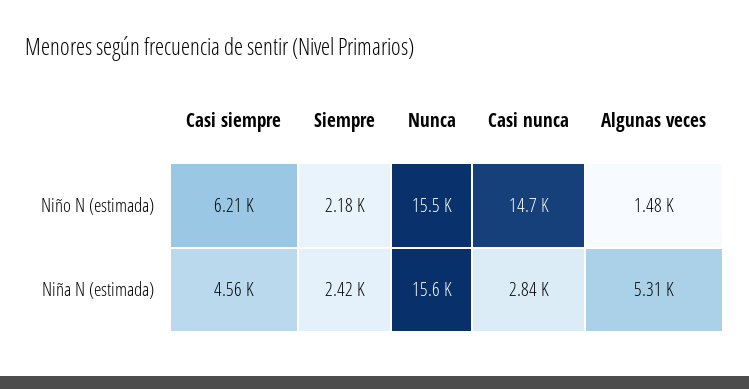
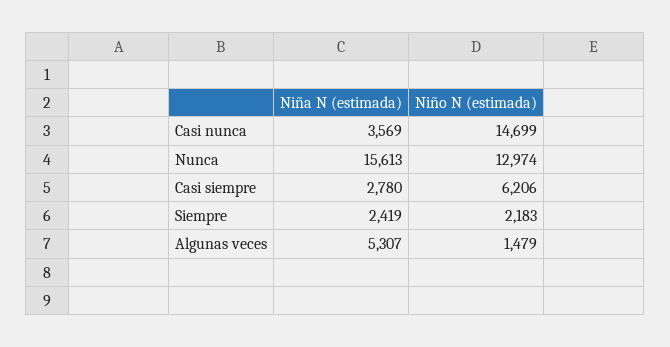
  {
    "Casi siempre": {
      "Niño N (estimada)": 6206,
-     "Niña N (estimada)": 4560
+     "Niña N (estimada)": 2780
    },
    "Siempre": {
      "Niño N (estimada)": 2183,
      "Niña N (estimada)": 2419
    },
    "Nunca": {
-     "Niño N (estimada)": 15500,
+     "Niño N (estimada)": 12974,
      "Niña N (estimada)": 15613
    },
    "Casi nunca": {
      "Niño N (estimada)": 14699,
-     "Niña N (estimada)": 2840
+     "Niña N (estimada)": 3569
    },
    "Algunas veces": {
      "Niño N (estimada)": 1479,
      "Niña N (estimada)": 5307
    }
  }

